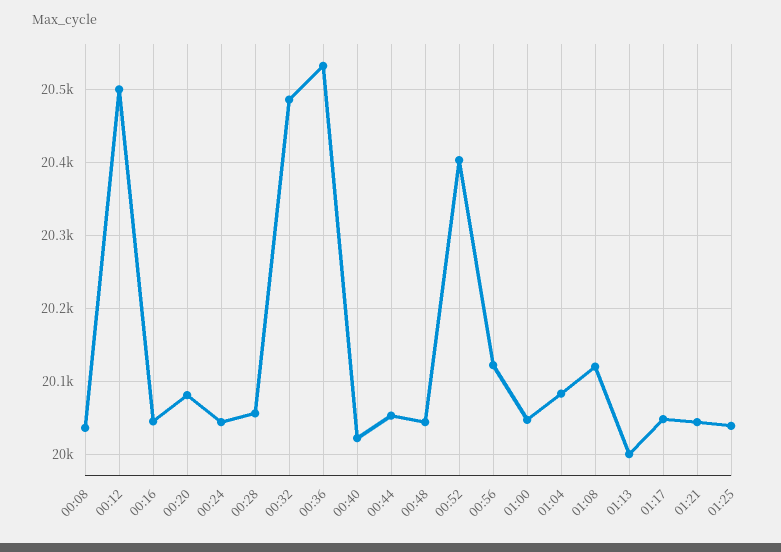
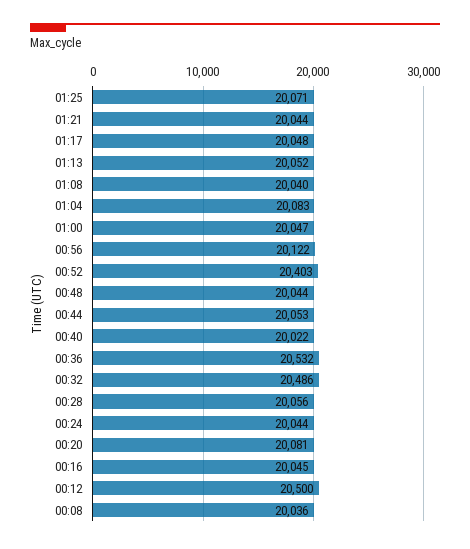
  {
    "00:08": 20036,
    "00:12": 20500,
    "00:16": 20045,
    "00:20": 20081,
    "00:24": 20044,
    "00:28": 20056,
    "00:32": 20486,
    "00:36": 20532,
    "00:40": 20022,
    "00:44": 20053,
    "00:48": 20044,
    "00:52": 20403,
    "00:56": 20122,
    "01:00": 20047,
    "01:04": 20083,
-   "01:08": 20120,
+   "01:08": 20040,
-   "01:13": 20000,
+   "01:13": 20052,
    "01:17": 20048,
    "01:21": 20044,
-   "01:25": 20040
+   "01:25": 20071
  }

